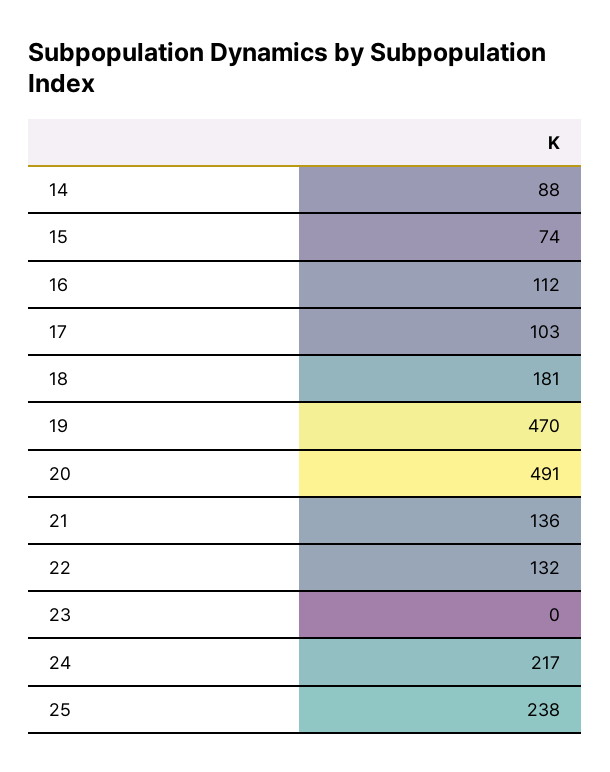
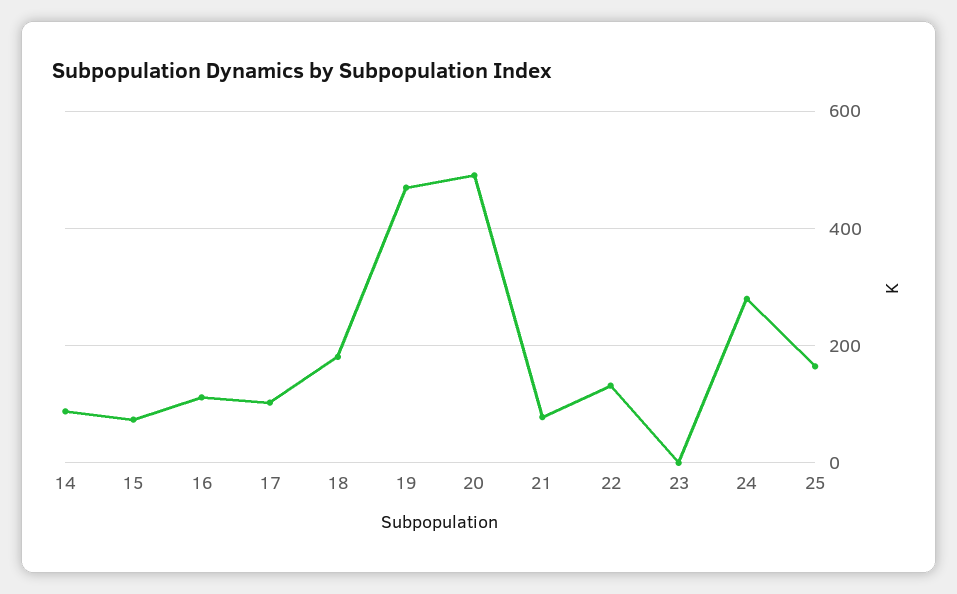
  {
    "14": 88,
    "15": 74,
    "16": 112,
    "17": 103,
    "18": 181,
    "19": 470,
    "20": 491,
-   "21": 136,
+   "21": 80,
    "22": 132,
    "23": 0,
-   "24": 217,
+   "24": 280,
-   "25": 238
+   "25": 160
  }

